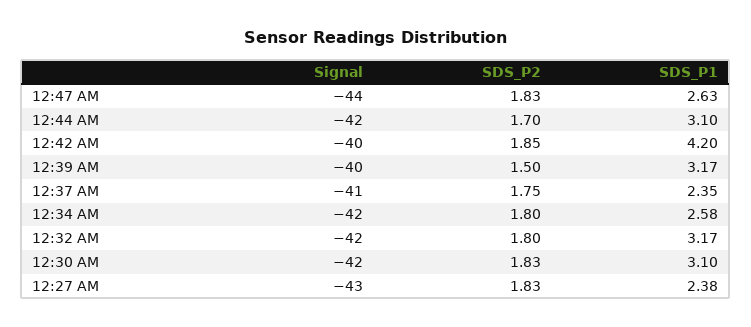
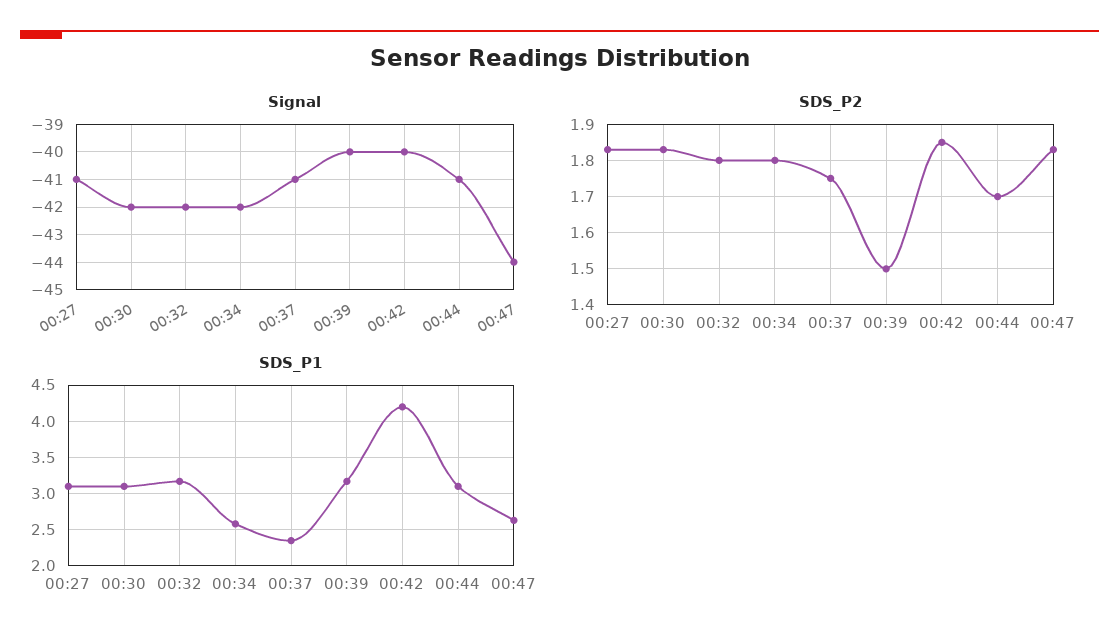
  {
    "Signal": {
      "12:47 AM": -44,
-     "12:44 AM": -42,
+     "12:44 AM": -41,
      "12:42 AM": -40,
      "12:39 AM": -40,
      "12:37 AM": -41,
      "12:34 AM": -42,
      "12:32 AM": -42,
      "12:30 AM": -42,
-     "12:27 AM": -43
+     "12:27 AM": -41
    },
    "SDS_P2": {
      "12:47 AM": 1.83,
      "12:44 AM": 1.7,
      "12:42 AM": 1.85,
      "12:39 AM": 1.5,
      "12:37 AM": 1.75,
      "12:34 AM": 1.8,
      "12:32 AM": 1.8,
      "12:30 AM": 1.83,
      "12:27 AM": 1.83
    },
    "SDS_P1": {
      "12:47 AM": 2.63,
      "12:44 AM": 3.1,
      "12:42 AM": 4.2,
      "12:39 AM": 3.17,
      "12:37 AM": 2.35,
      "12:34 AM": 2.58,
      "12:32 AM": 3.17,
      "12:30 AM": 3.1,
-     "12:27 AM": 2.38
+     "12:27 AM": 3.1
    }
  }

